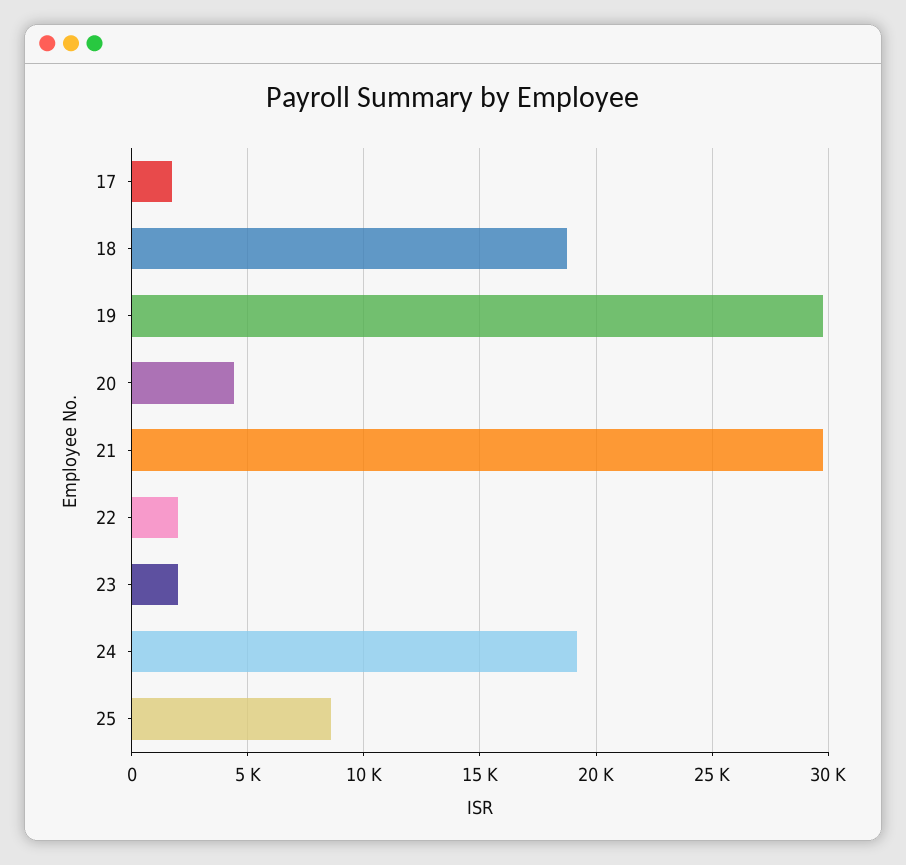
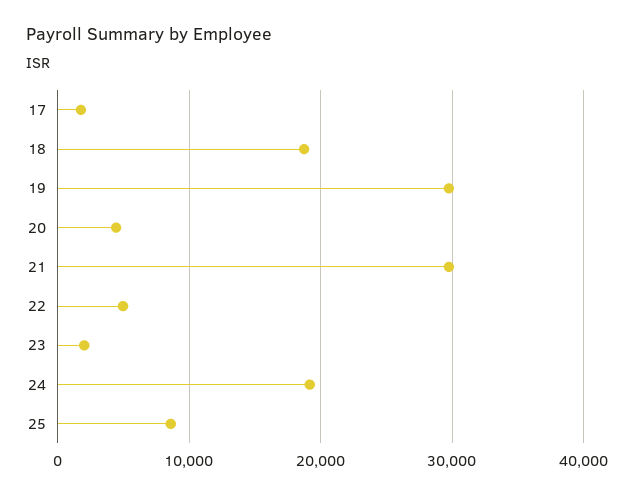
  {
    "17": 1500,
    "18": 18500,
    "19": 29500,
    "20": 4500,
    "21": 29500,
-   "22": 2000,
+   "22": 5000,
    "23": 2000,
    "24": 19000,
    "25": 8500
  }

